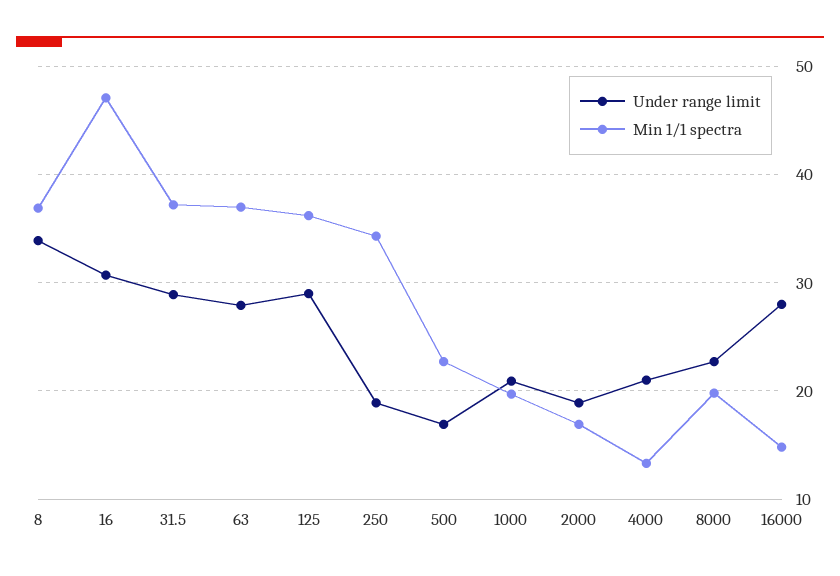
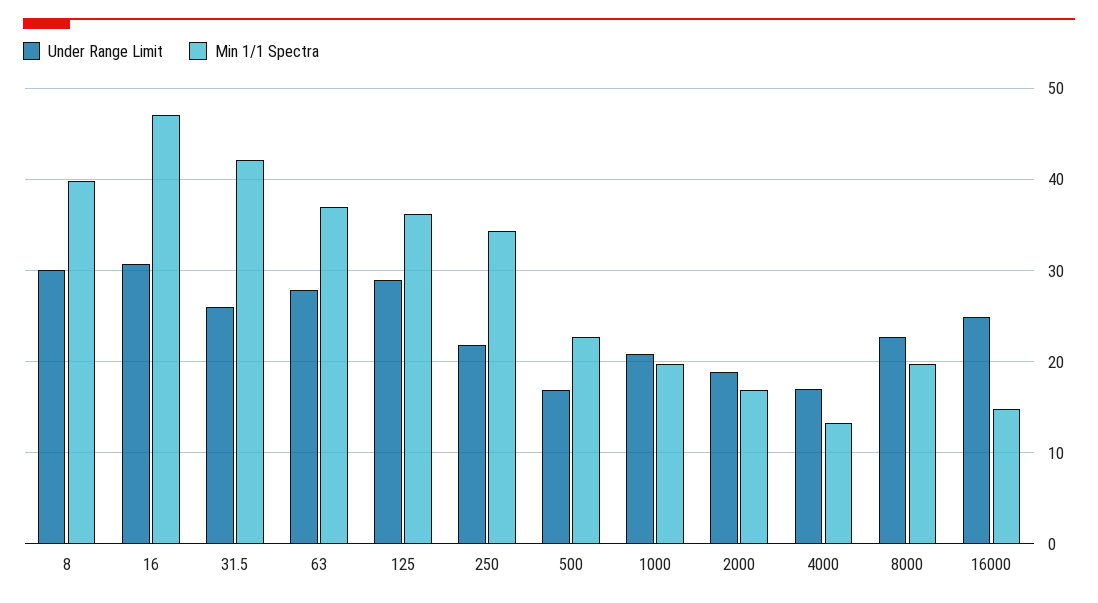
  {
    "Under range limit": {
-     "8": 34,
+     "8": 30,
      "16": 31,
-     "31.5": 29,
+     "31.5": 26,
      "63": 28,
      "125": 29,
-     "250": 19,
+     "250": 22,
      "500": 17,
      "1000": 21,
      "2000": 19,
-     "4000": 21,
+     "4000": 17,
      "8000": 23,
-     "16000": 28
+     "16000": 25
    },
    "Min 1/1 spectra": {
-     "8": 37,
+     "8": 40,
      "16": 47,
-     "31.5": 37,
+     "31.5": 42,
      "63": 37,
      "125": 36,
      "250": 34,
      "500": 23,
      "1000": 20,
      "2000": 17,
      "4000": 13,
      "8000": 20,
      "16000": 15
    }
  }

